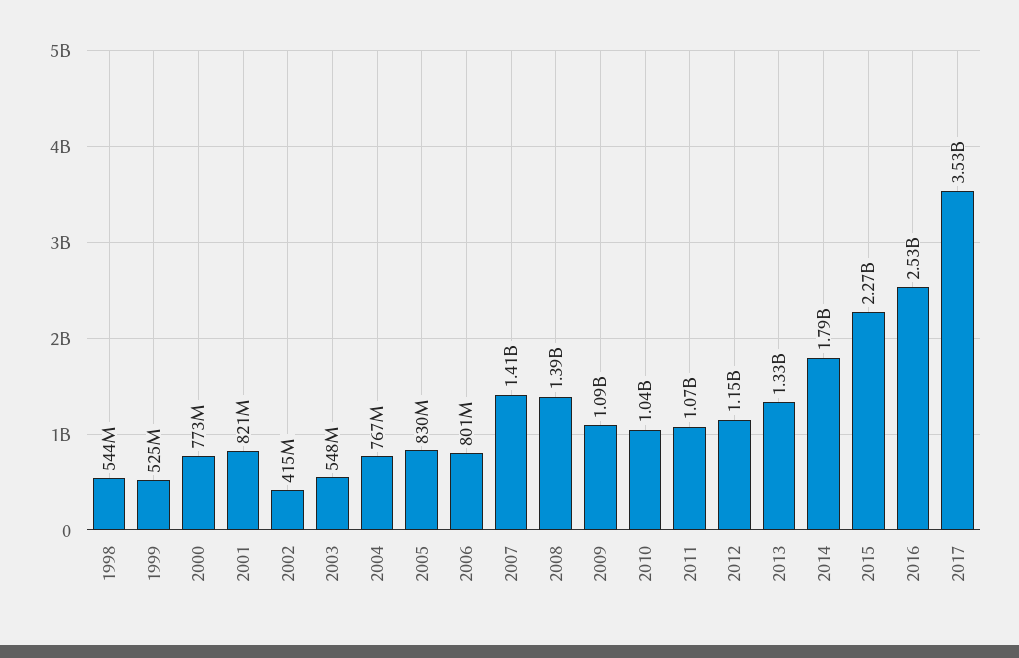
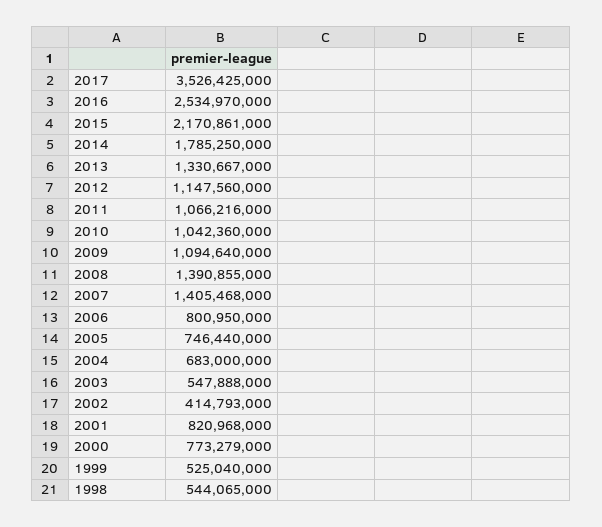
  {
    "1998": 544065000,
    "1999": 525040000,
    "2000": 773279000,
    "2001": 820968000,
    "2002": 414793000,
    "2003": 547888000,
-   "2004": 767000000,
+   "2004": 683000000,
-   "2005": 830000000,
+   "2005": 746440000,
    "2006": 800950000,
    "2007": 1405468000,
    "2008": 1390855000,
    "2009": 1094640000,
    "2010": 1042360000,
    "2011": 1066216000,
    "2012": 1147560000,
    "2013": 1330667000,
    "2014": 1785250000,
-   "2015": 2270000000,
+   "2015": 2170861000,
    "2016": 2534970000,
    "2017": 3526425000
  }

